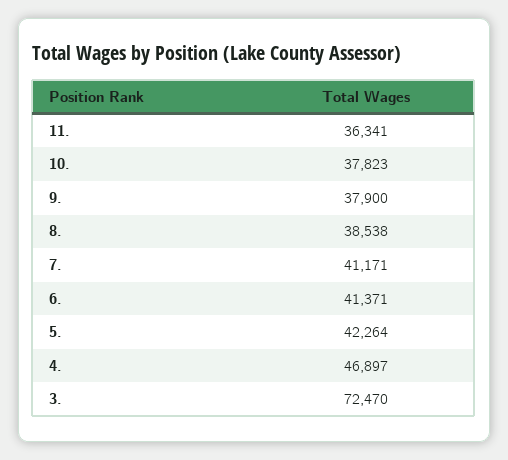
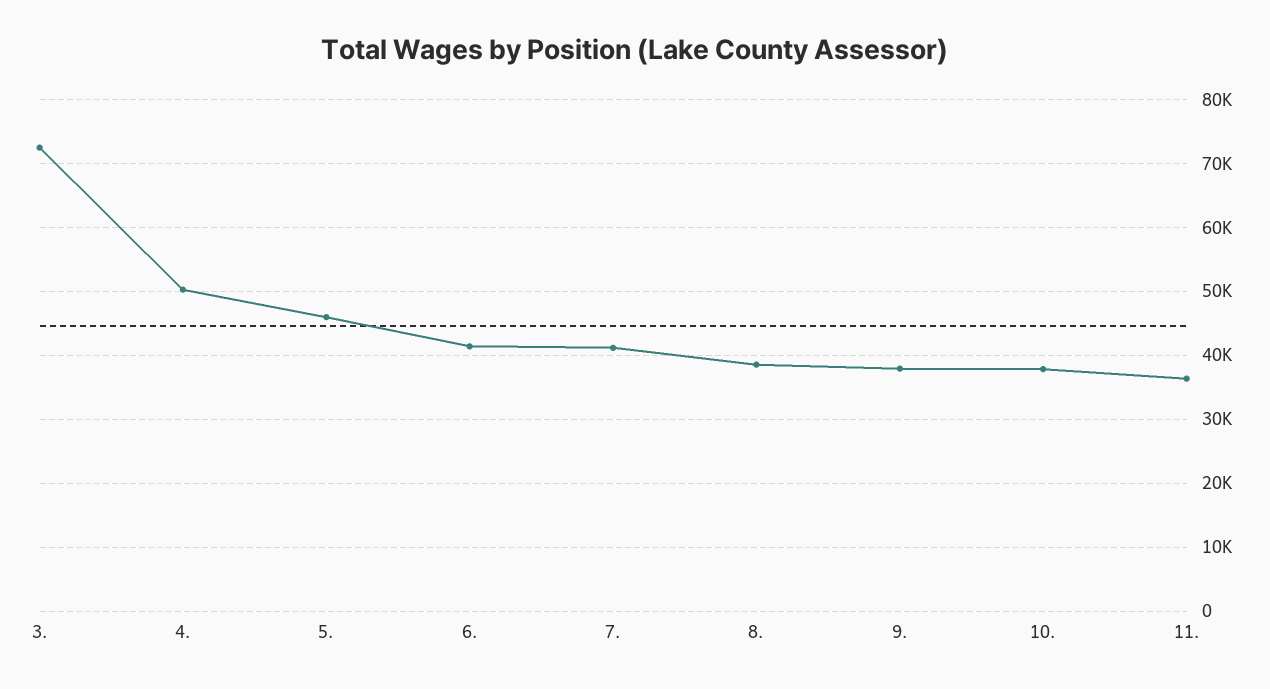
  {
    "11.": 36341,
    "10.": 37823,
    "9.": 37900,
    "8.": 38538,
    "7.": 41171,
    "6.": 41371,
-   "5.": 42264,
+   "5.": 46000,
-   "4.": 46897,
+   "4.": 50000,
    "3.": 72470
  }

